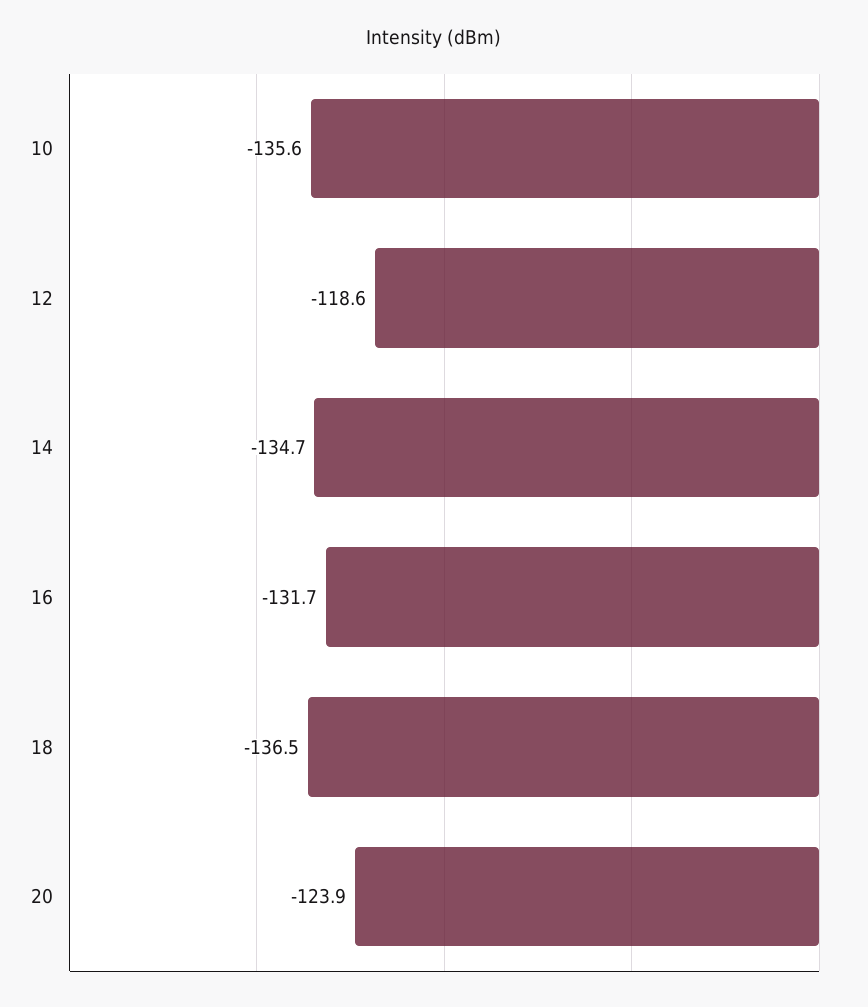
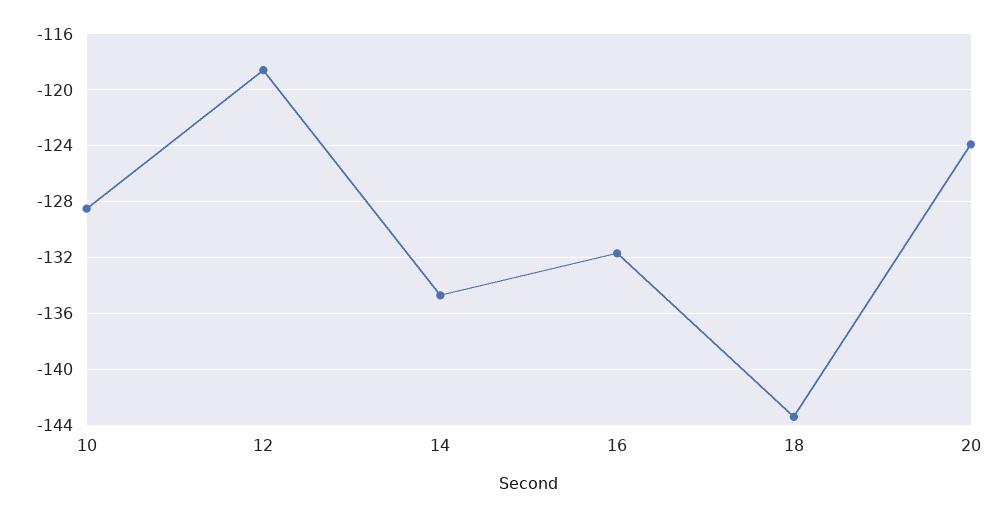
  {
-   "10": -135.6,
+   "10": -128.5,
    "12": -118.6,
    "14": -134.7,
    "16": -131.7,
-   "18": -136.5,
+   "18": -143.5,
    "20": -123.9
  }

